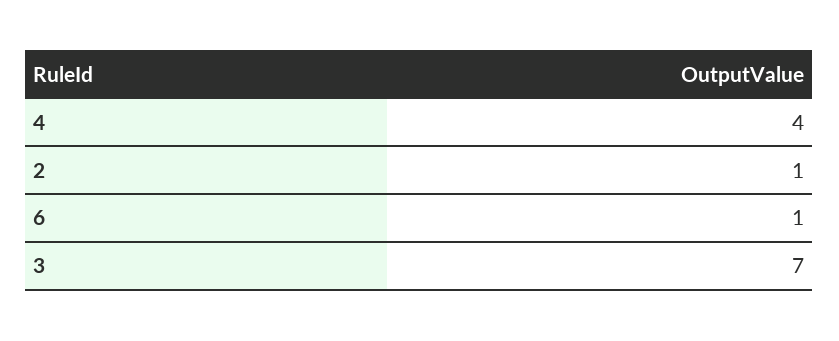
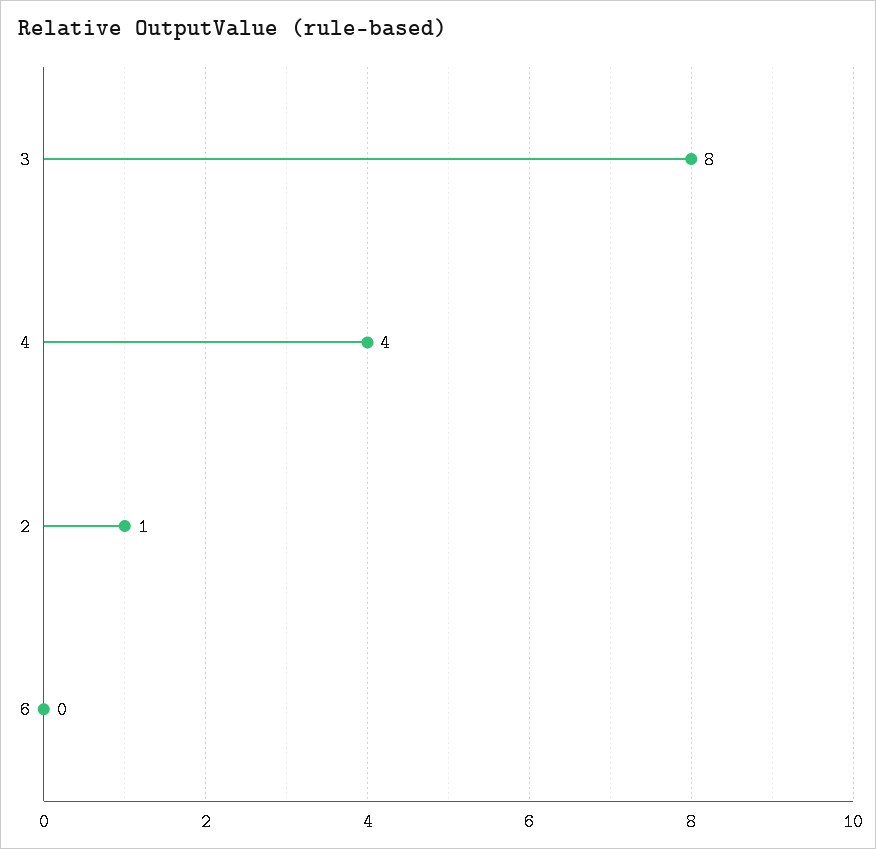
  {
    "4": 4,
    "2": 1,
-   "6": 1,
+   "6": 0,
-   "3": 7
+   "3": 8
  }

